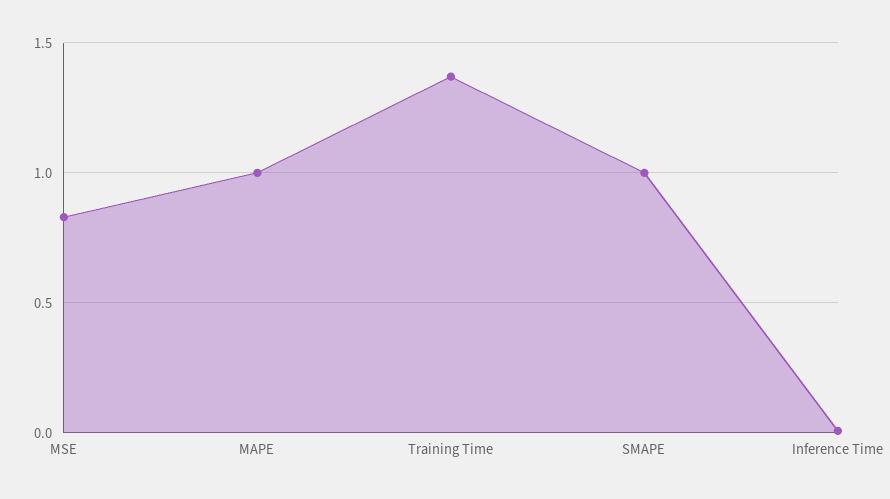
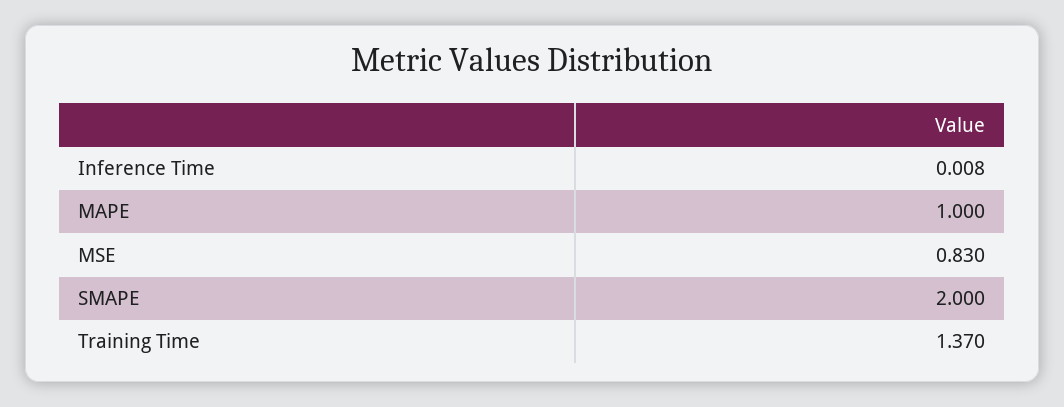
  {
    "MSE": 0.83,
    "MAPE": 1,
    "Training Time": 1.37,
-   "SMAPE": 1,
+   "SMAPE": 2,
    "Inference Time": 0.008
  }

